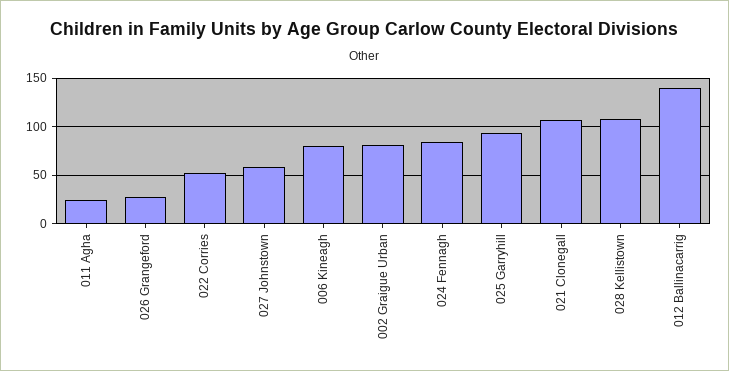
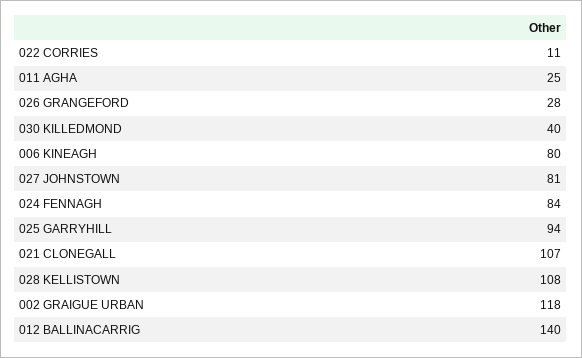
  {
    "011 Agha": 25,
    "026 Grangeford": 28,
-   "022 Corries": 50,
+   "022 Corries": 11,
-   "027 Johnstown": 60,
+   "027 Johnstown": 81,
    "006 Kineagh": 80,
-   "002 Graigue Urban": 80,
+   "002 Graigue Urban": 118,
    "024 Fennagh": 84,
    "025 Garryhill": 94,
    "021 Clonegall": 107,
    "028 Kellistown": 108,
-   "012 Ballinacarrig": 140
+   "012 Ballinacarrig": 140,
+   "030 KILLEDMOND": 40
  }

